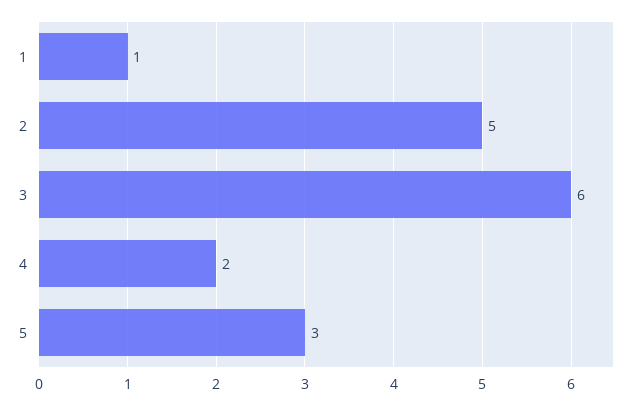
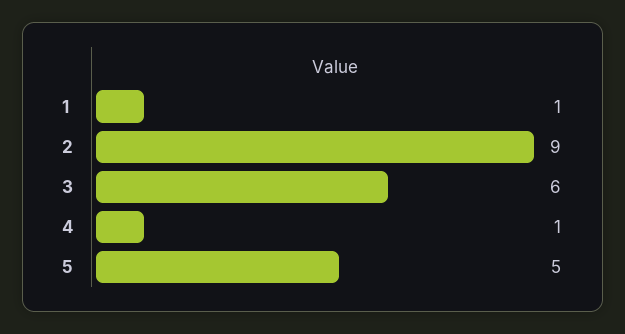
  {
    "1": 1,
-   "2": 5,
+   "2": 9,
    "3": 6,
-   "4": 2,
+   "4": 1,
-   "5": 3
+   "5": 5
  }

